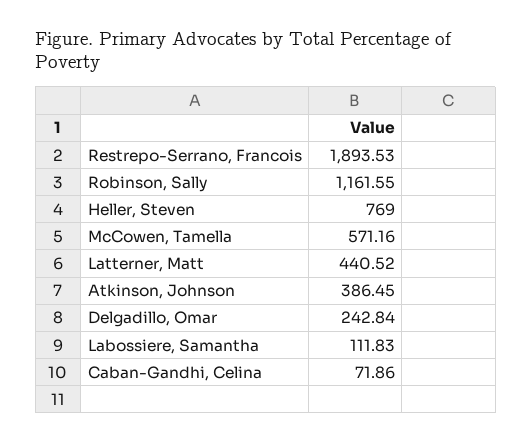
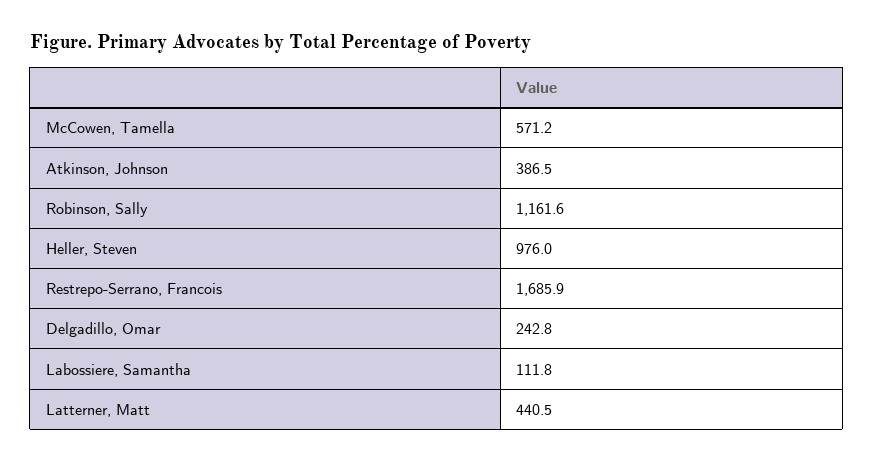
  {
-   "Restrepo-Serrano, Francois": 1893.53,
+   "Restrepo-Serrano, Francois": 1685.9,
    "Robinson, Sally": 1161.55,
-   "Heller, Steven": 769,
+   "Heller, Steven": 976,
    "McCowen, Tamella": 571.16,
    "Latterner, Matt": 440.52,
    "Atkinson, Johnson": 386.45,
    "Delgadillo, Omar": 242.84,
-   "Labossiere, Samantha": 111.83,
+   "Labossiere, Samantha": 111.83
-   "Caban-Gandhi, Celina": 71.86
  }

